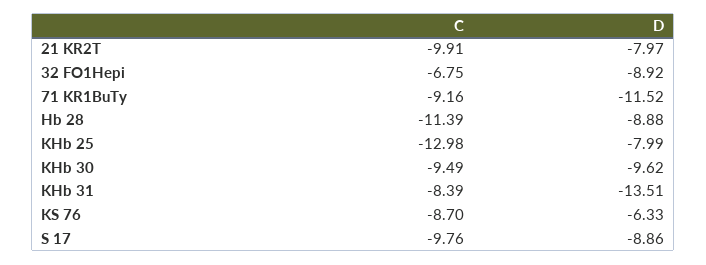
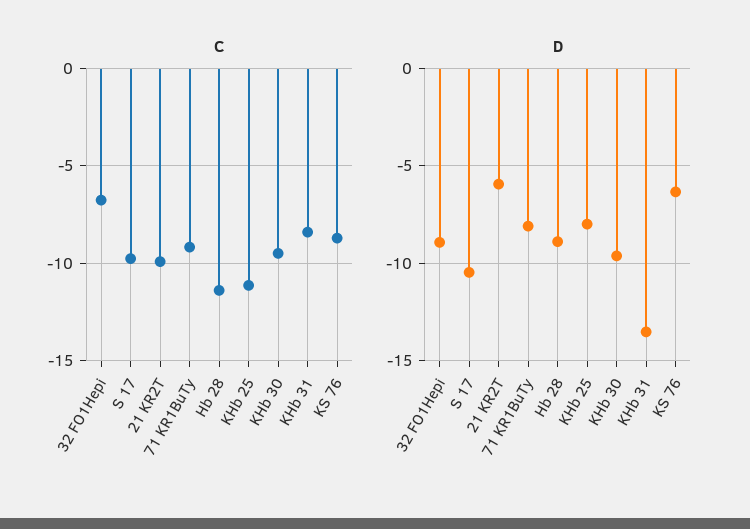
  {
    "C": {
      "21 KR2T": -9.91,
      "32 FO1Hepi": -6.75,
      "71 KR1BuTy": -9.16,
      "Hb 28": -11.39,
-     "KHb 25": -12.98,
+     "KHb 25": -11,
      "KHb 30": -9.49,
      "KHb 31": -8.39,
      "KS 76": -8.7,
      "S 17": -9.76
    },
    "D": {
-     "21 KR2T": -7.97,
+     "21 KR2T": -6,
      "32 FO1Hepi": -8.92,
-     "71 KR1BuTy": -11.52,
+     "71 KR1BuTy": -8,
      "Hb 28": -8.88,
      "KHb 25": -7.99,
      "KHb 30": -9.62,
      "KHb 31": -13.51,
      "KS 76": -6.33,
-     "S 17": -8.86
+     "S 17": -10.5
    }
  }

